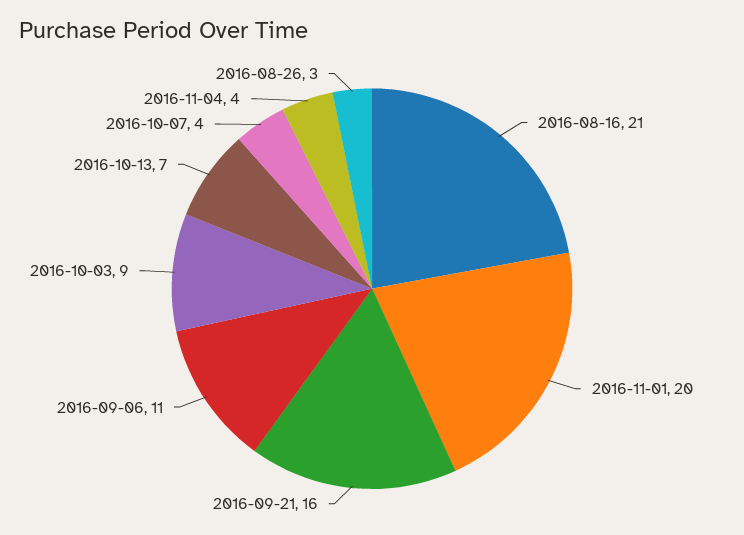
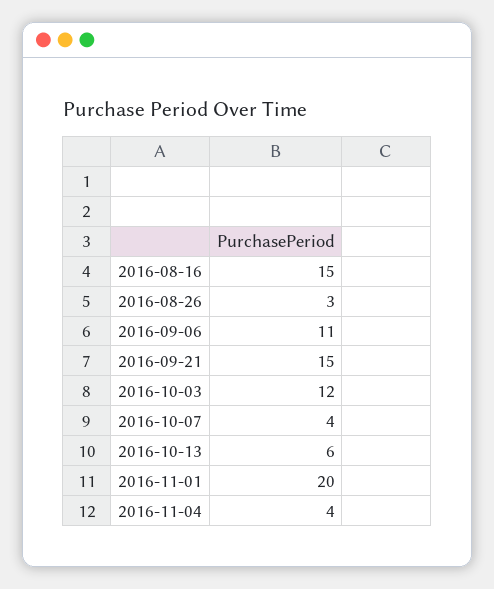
  {
-   "2016-08-16": 21,
+   "2016-08-16": 15,
    "2016-11-01": 20,
-   "2016-09-21": 16,
+   "2016-09-21": 15,
    "2016-09-06": 11,
-   "2016-10-03": 9,
+   "2016-10-03": 12,
-   "2016-10-13": 7,
+   "2016-10-13": 6,
    "2016-10-07": 4,
    "2016-11-04": 4,
    "2016-08-26": 3
  }

